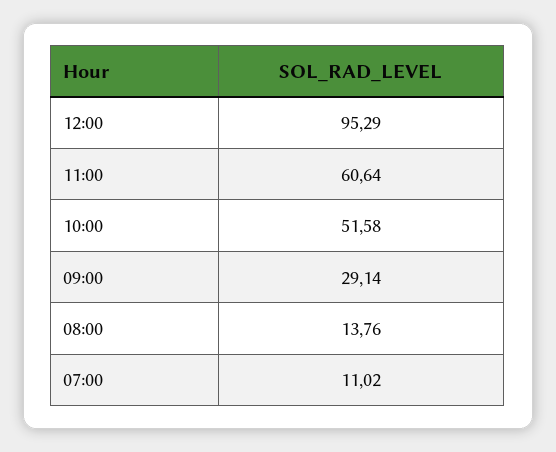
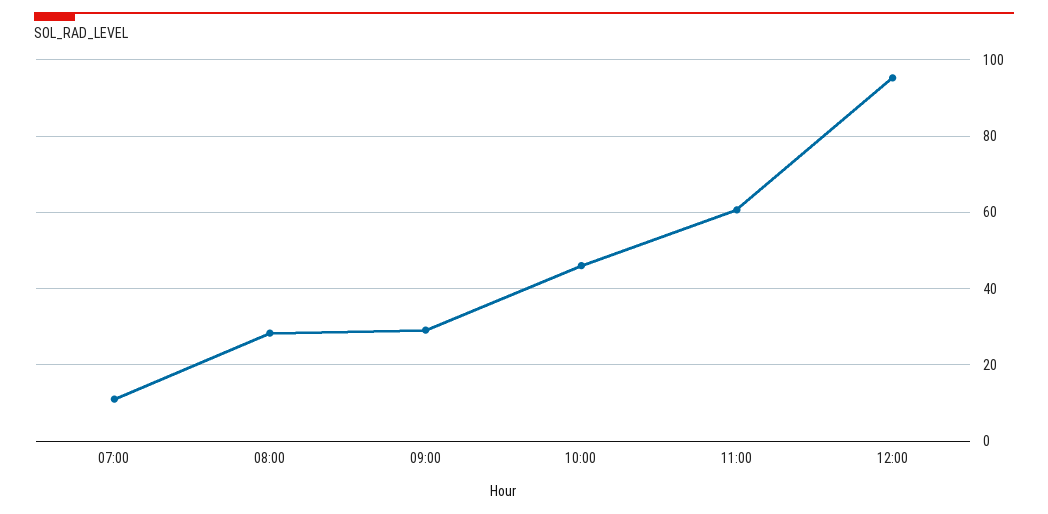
  {
    "12:00": 95.29,
    "11:00": 60.64,
-   "10:00": 51.58,
+   "10:00": 46,
    "09:00": 29.14,
-   "08:00": 13.76,
+   "08:00": 28,
    "07:00": 11.02
  }

